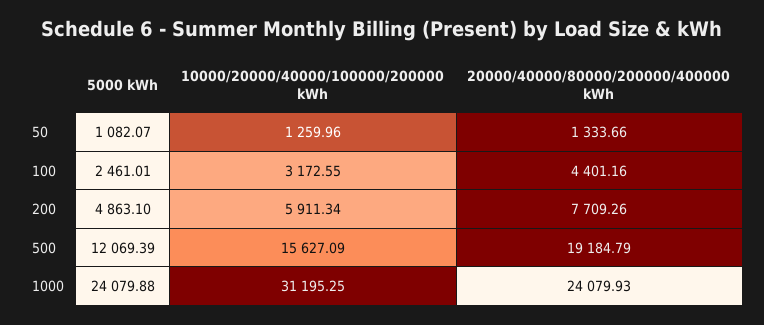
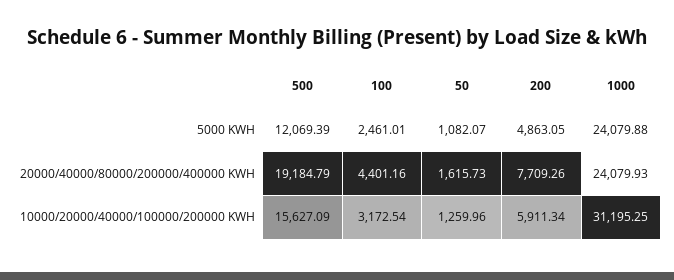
  {
    "5000 kWh": {
      "50": 1082.07,
      "100": 2461.01,
-     "200": 4863.1,
+     "200": 4863.05,
      "500": 12069.39,
      "1000": 24079.88
    },
    "10000/20000/40000/100000/200000 kWh": {
      "50": 1259.96,
-     "100": 3172.55,
+     "100": 3172.54,
      "200": 5911.34,
      "500": 15627.09,
      "1000": 31195.25
    },
    "20000/40000/80000/200000/400000 kWh": {
-     "50": 1333.66,
+     "50": 1615.73,
      "100": 4401.16,
      "200": 7709.26,
      "500": 19184.79,
      "1000": 24079.93
    }
  }

